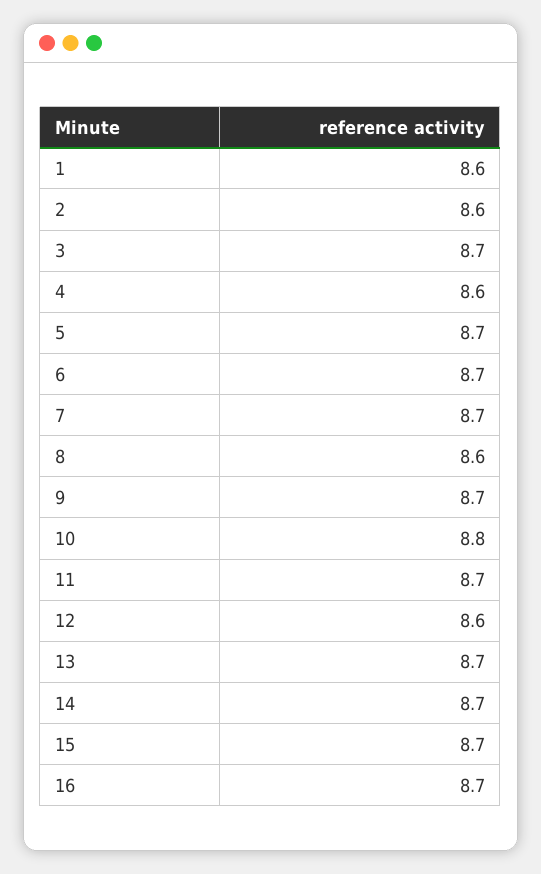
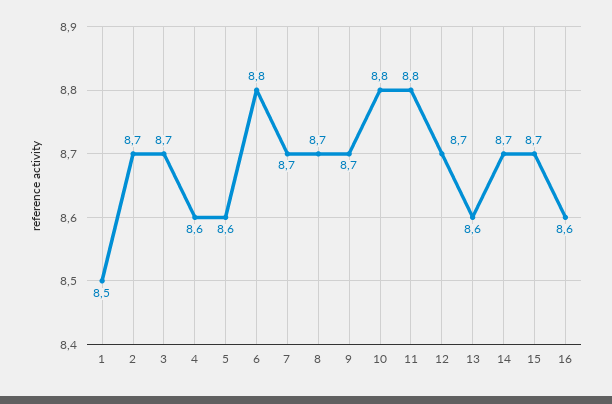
  {
-   "1": 8.6,
+   "1": 8.5,
-   "2": 8.6,
+   "2": 8.7,
    "3": 8.7,
    "4": 8.6,
-   "5": 8.7,
+   "5": 8.6,
-   "6": 8.7,
+   "6": 8.8,
    "7": 8.7,
-   "8": 8.6,
+   "8": 8.7,
    "9": 8.7,
    "10": 8.8,
-   "11": 8.7,
+   "11": 8.8,
-   "12": 8.6,
+   "12": 8.7,
-   "13": 8.7,
+   "13": 8.6,
    "14": 8.7,
    "15": 8.7,
-   "16": 8.7
+   "16": 8.6
  }

